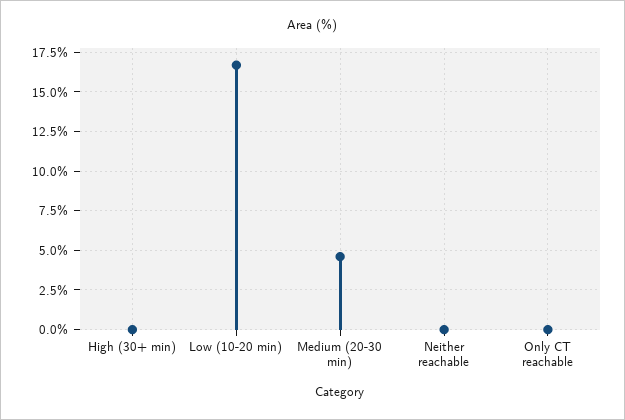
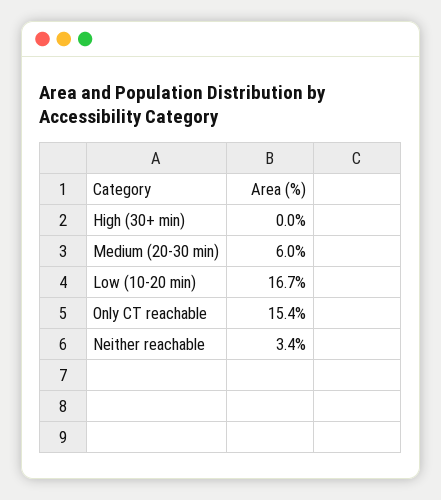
  {
    "High (30+ min)": 0,
    "Low (10-20 min)": 16.7,
-   "Medium (20-30 min)": 4.5,
+   "Medium (20-30 min)": 6,
-   "Neither reachable": 0,
+   "Neither reachable": 3.4,
-   "Only CT reachable": 0
+   "Only CT reachable": 15.4
  }

